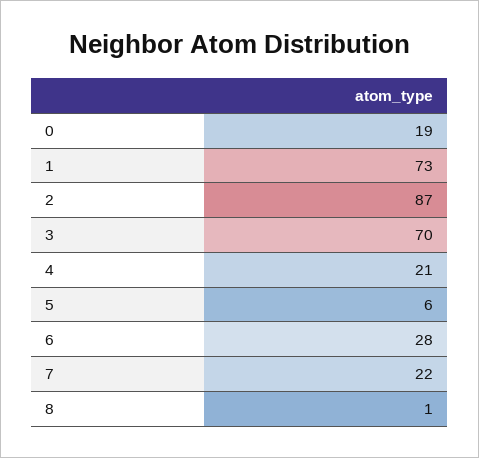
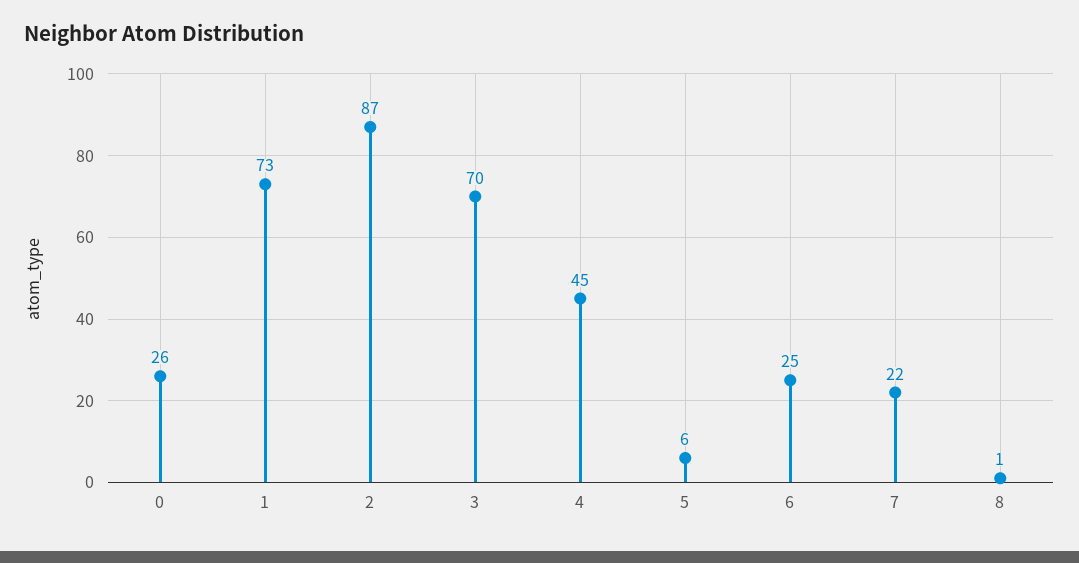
  {
-   "0": 19,
+   "0": 26,
    "1": 73,
    "2": 87,
    "3": 70,
-   "4": 21,
+   "4": 45,
    "5": 6,
-   "6": 28,
+   "6": 25,
    "7": 22,
    "8": 1
  }

